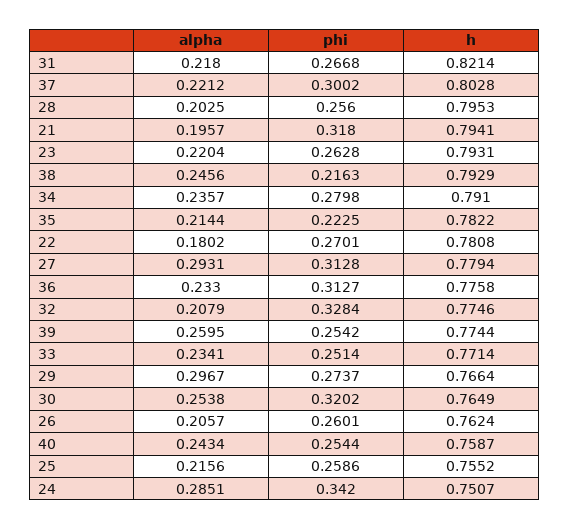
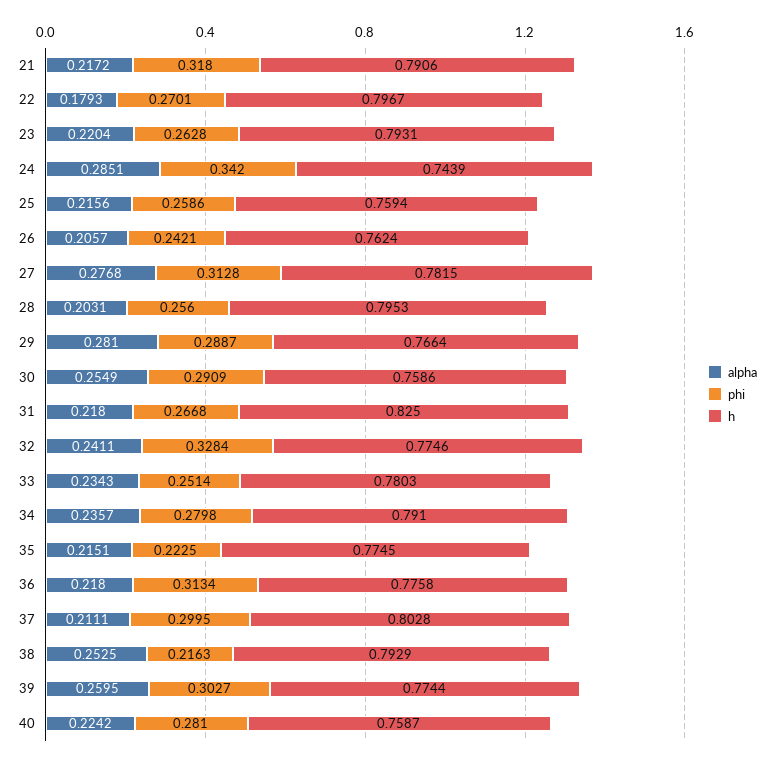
  {
    "alpha": {
      "31": 0.218,
-     "37": 0.2212,
+     "37": 0.2111,
-     "28": 0.2025,
+     "28": 0.2031,
-     "21": 0.1957,
+     "21": 0.2172,
      "23": 0.2204,
-     "38": 0.2456,
+     "38": 0.2525,
      "34": 0.2357,
-     "35": 0.2144,
+     "35": 0.2151,
-     "22": 0.1802,
+     "22": 0.1793,
-     "27": 0.2931,
+     "27": 0.2768,
-     "36": 0.233,
+     "36": 0.218,
-     "32": 0.2079,
+     "32": 0.2411,
      "39": 0.2595,
-     "33": 0.2341,
+     "33": 0.2343,
-     "29": 0.2967,
+     "29": 0.281,
-     "30": 0.2538,
+     "30": 0.2549,
      "26": 0.2057,
-     "40": 0.2434,
+     "40": 0.2242,
      "25": 0.2156,
      "24": 0.2851
    },
    "phi": {
      "31": 0.2668,
-     "37": 0.3002,
+     "37": 0.2995,
      "28": 0.256,
      "21": 0.318,
      "23": 0.2628,
      "38": 0.2163,
      "34": 0.2798,
      "35": 0.2225,
      "22": 0.2701,
      "27": 0.3128,
-     "36": 0.3127,
+     "36": 0.3134,
      "32": 0.3284,
-     "39": 0.2542,
+     "39": 0.3027,
      "33": 0.2514,
-     "29": 0.2737,
+     "29": 0.2887,
-     "30": 0.3202,
+     "30": 0.2909,
-     "26": 0.2601,
+     "26": 0.2421,
-     "40": 0.2544,
+     "40": 0.281,
      "25": 0.2586,
      "24": 0.342
    },
    "h": {
-     "31": 0.8214,
+     "31": 0.825,
      "37": 0.8028,
      "28": 0.7953,
-     "21": 0.7941,
+     "21": 0.7906,
      "23": 0.7931,
      "38": 0.7929,
      "34": 0.791,
-     "35": 0.7822,
+     "35": 0.7745,
-     "22": 0.7808,
+     "22": 0.7967,
-     "27": 0.7794,
+     "27": 0.7815,
      "36": 0.7758,
      "32": 0.7746,
      "39": 0.7744,
-     "33": 0.7714,
+     "33": 0.7803,
      "29": 0.7664,
-     "30": 0.7649,
+     "30": 0.7586,
      "26": 0.7624,
      "40": 0.7587,
-     "25": 0.7552,
+     "25": 0.7594,
-     "24": 0.7507
+     "24": 0.7439
    }
  }

